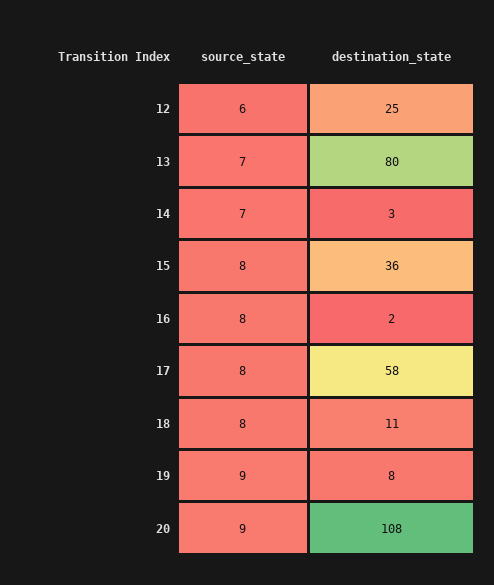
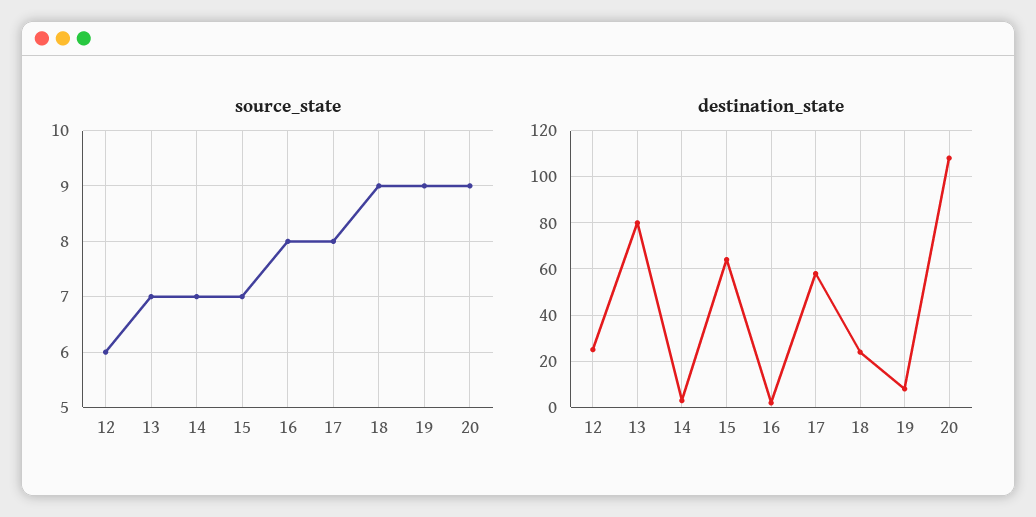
  {
    "source_state": {
      "12": 6,
      "13": 7,
      "14": 7,
-     "15": 8,
+     "15": 7,
      "16": 8,
      "17": 8,
-     "18": 8,
+     "18": 9,
      "19": 9,
      "20": 9
    },
    "destination_state": {
      "12": 25,
      "13": 80,
      "14": 3,
-     "15": 36,
+     "15": 65,
      "16": 2,
      "17": 58,
-     "18": 11,
+     "18": 25,
      "19": 8,
      "20": 108
    }
  }

